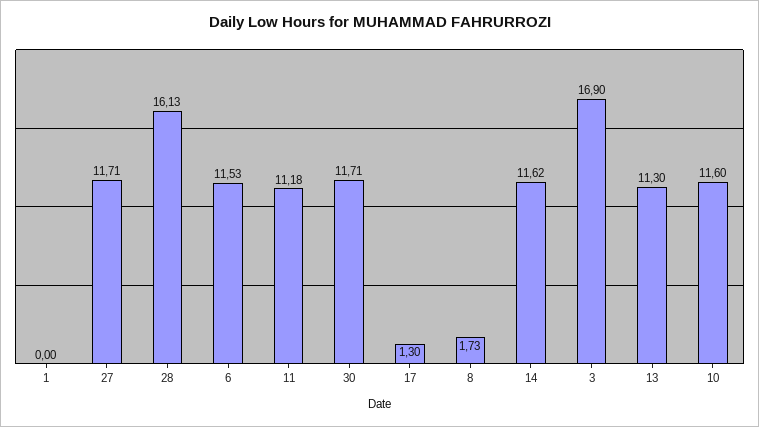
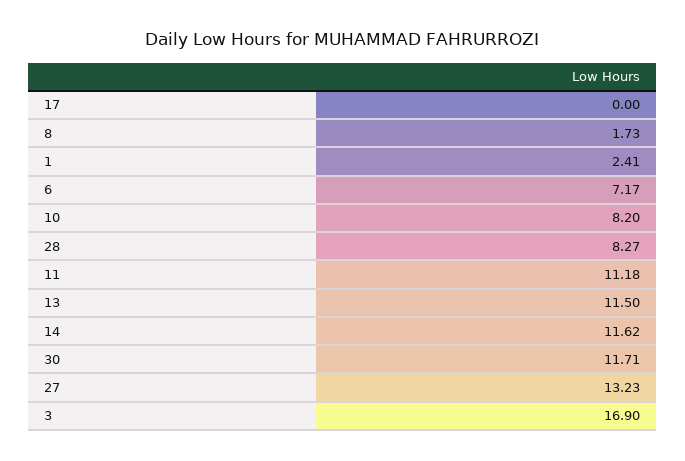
  {
-   "1": 0,
+   "1": 2.41,
-   "27": 11.71,
+   "27": 13.23,
-   "28": 16.13,
+   "28": 8.27,
-   "6": 11.53,
+   "6": 7.17,
    "11": 11.18,
    "30": 11.71,
-   "17": 1.3,
+   "17": 0,
    "8": 1.73,
    "14": 11.62,
    "3": 16.9,
-   "13": 11.3,
+   "13": 11.5,
-   "10": 11.6
+   "10": 8.2
  }

